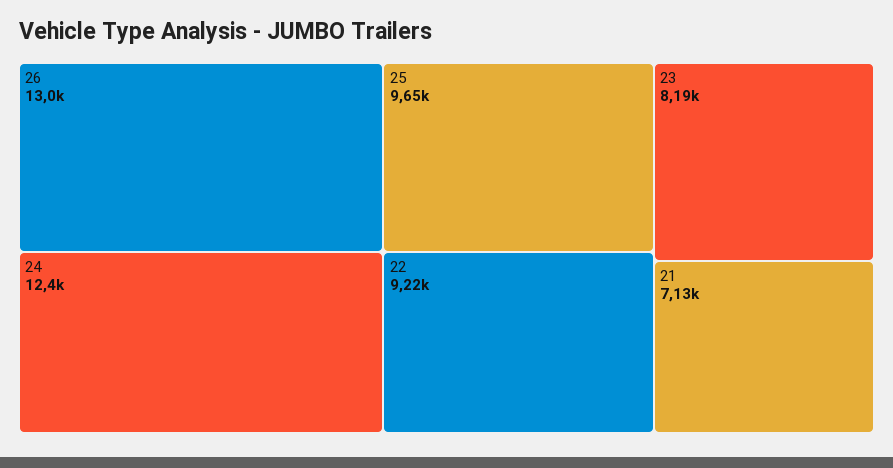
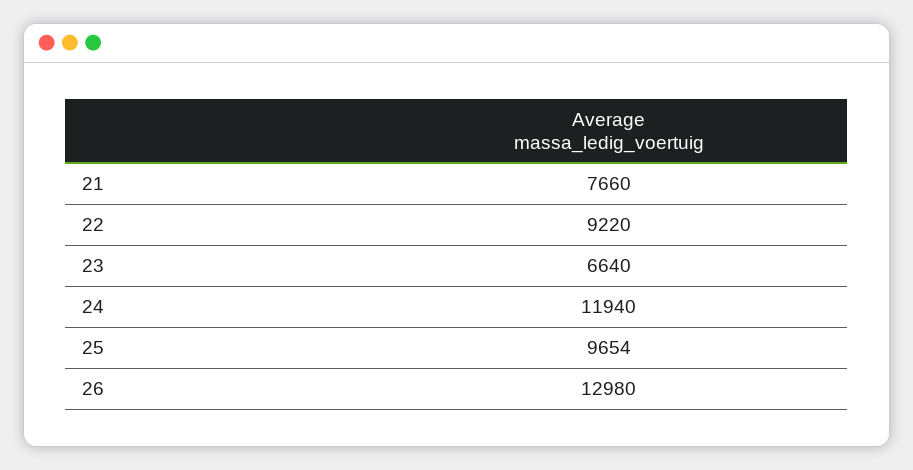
  {
    "26": 12980,
-   "24": 12400,
+   "24": 11940,
    "25": 9654,
    "22": 9220,
-   "23": 8190,
+   "23": 6640,
-   "21": 7130
+   "21": 7660
  }

